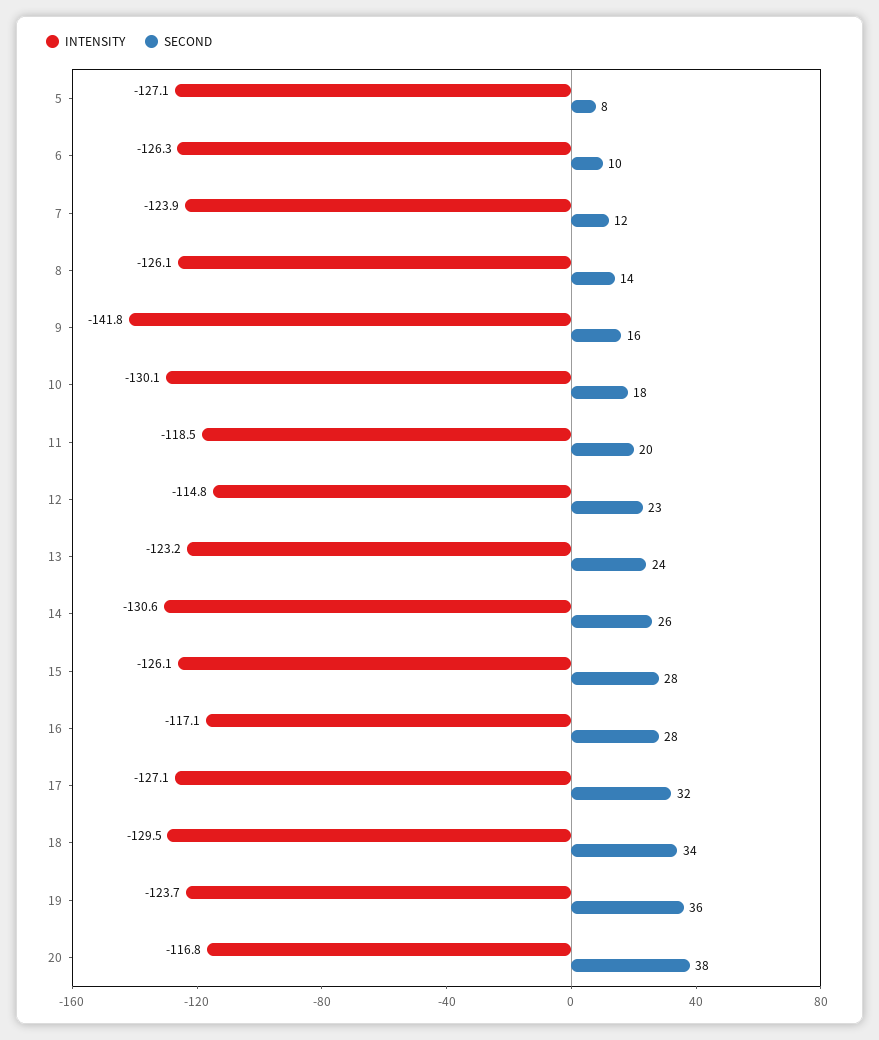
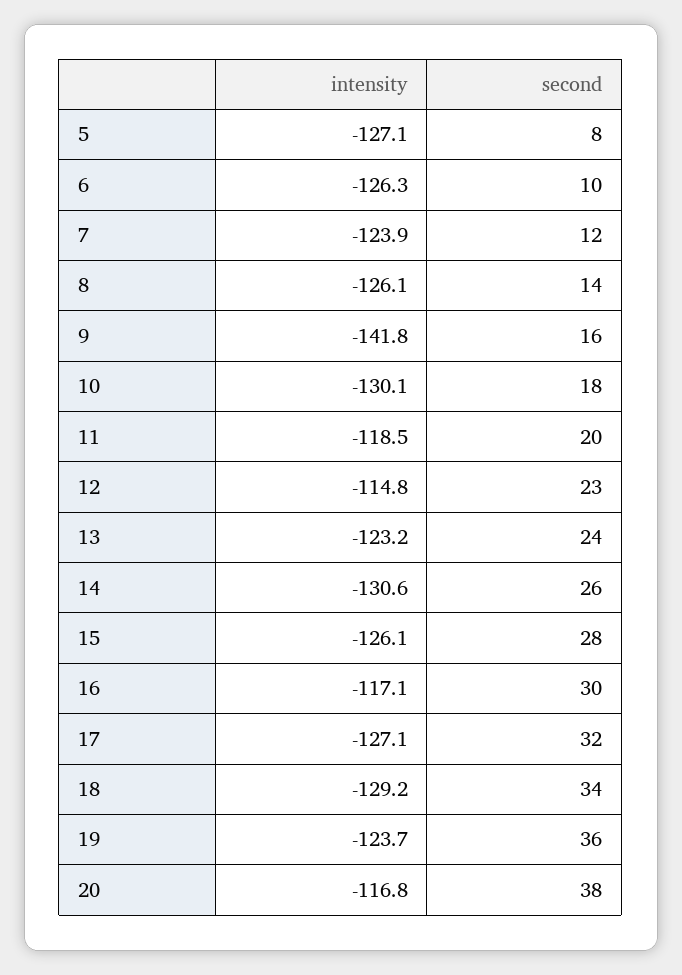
  {
    "INTENSITY": {
      "5": -127.1,
      "6": -126.3,
      "7": -123.9,
      "8": -126.1,
      "9": -141.8,
      "10": -130.1,
      "11": -118.5,
      "12": -114.8,
      "13": -123.2,
      "14": -130.6,
      "15": -126.1,
      "16": -117.1,
      "17": -127.1,
-     "18": -129.5,
+     "18": -129.2,
      "19": -123.7,
      "20": -116.8
    },
    "SECOND": {
      "5": 8,
      "6": 10,
      "7": 12,
      "8": 14,
      "9": 16,
      "10": 18,
      "11": 20,
      "12": 23,
      "13": 24,
      "14": 26,
      "15": 28,
-     "16": 28,
+     "16": 30,
      "17": 32,
      "18": 34,
      "19": 36,
      "20": 38
    }
  }

